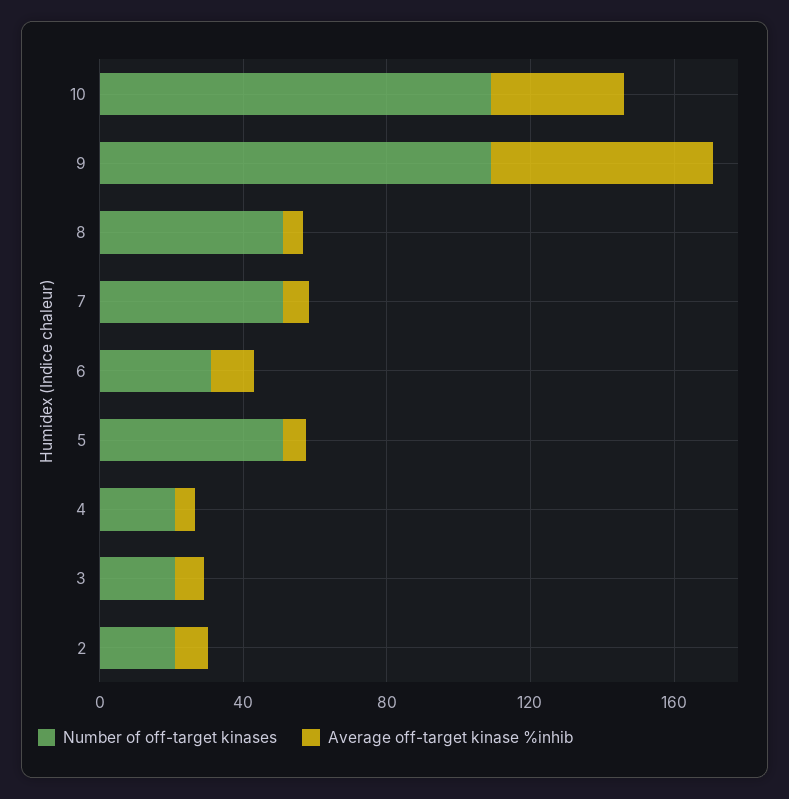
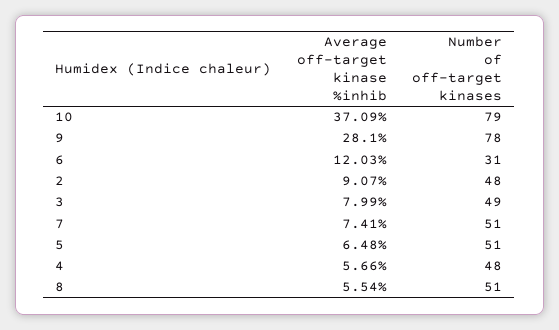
  {
    "Number of off-target kinases": {
-     "10": 110,
+     "10": 79,
-     "9": 110,
+     "9": 78,
      "8": 51,
      "7": 51,
      "6": 31,
      "5": 51,
-     "4": 20,
+     "4": 48,
-     "3": 20,
+     "3": 49,
-     "2": 20
+     "2": 48
    },
    "Average off-target kinase %inhib": {
      "10": 37.09,
-     "9": 60,
+     "9": 28.1,
      "8": 5.54,
      "7": 7.41,
      "6": 12.03,
      "5": 6.48,
      "4": 5.66,
      "3": 7.99,
      "2": 9.07
    }
  }

